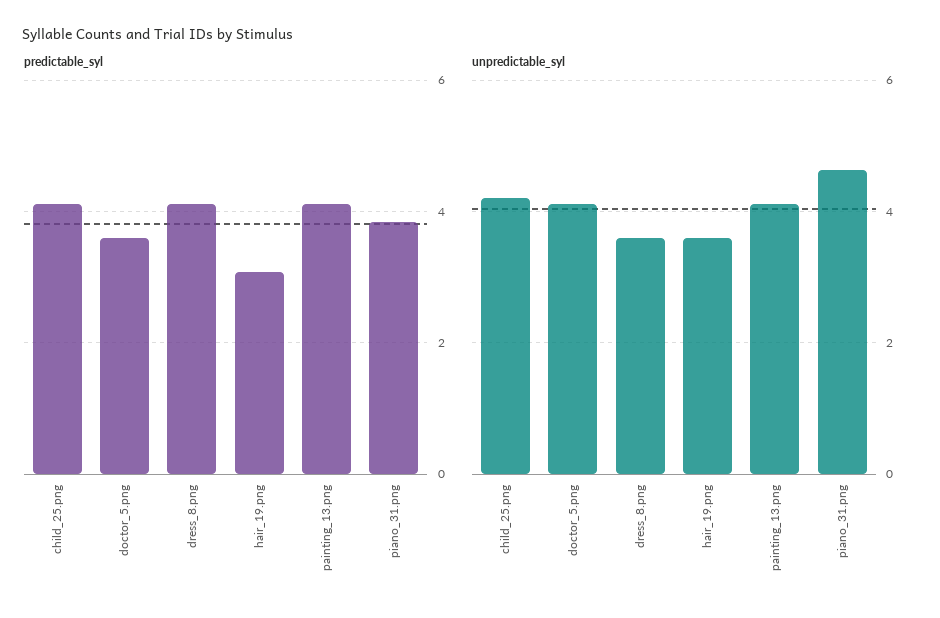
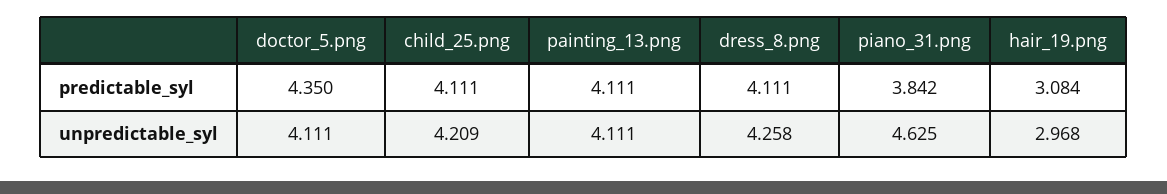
  {
    "predictable_syl": {
      "child_25.png": 4.111,
-     "doctor_5.png": 3.6,
+     "doctor_5.png": 4.35,
      "dress_8.png": 4.111,
      "hair_19.png": 3.084,
      "painting_13.png": 4.111,
      "piano_31.png": 3.842
    },
    "unpredictable_syl": {
      "child_25.png": 4.209,
      "doctor_5.png": 4.111,
-     "dress_8.png": 3.6,
+     "dress_8.png": 4.258,
-     "hair_19.png": 3.6,
+     "hair_19.png": 2.968,
      "painting_13.png": 4.111,
      "piano_31.png": 4.625
    }
  }

